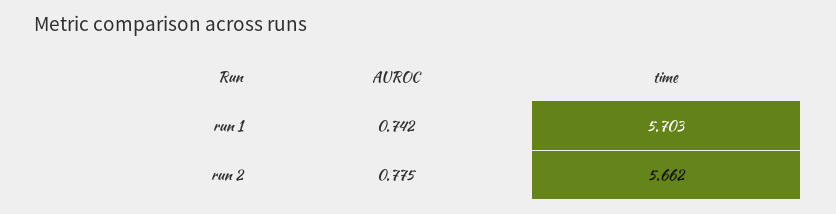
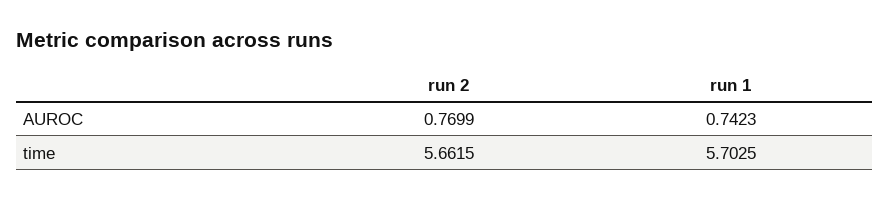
  {
    "AUROC": {
      "run 1": 0.7423,
-     "run 2": 0.775
+     "run 2": 0.7699
    },
    "time": {
      "run 1": 5.7025,
      "run 2": 5.6615
    }
  }

